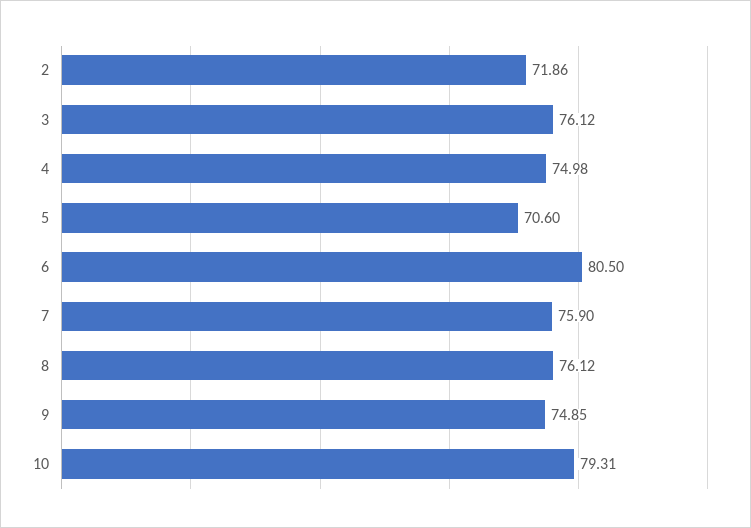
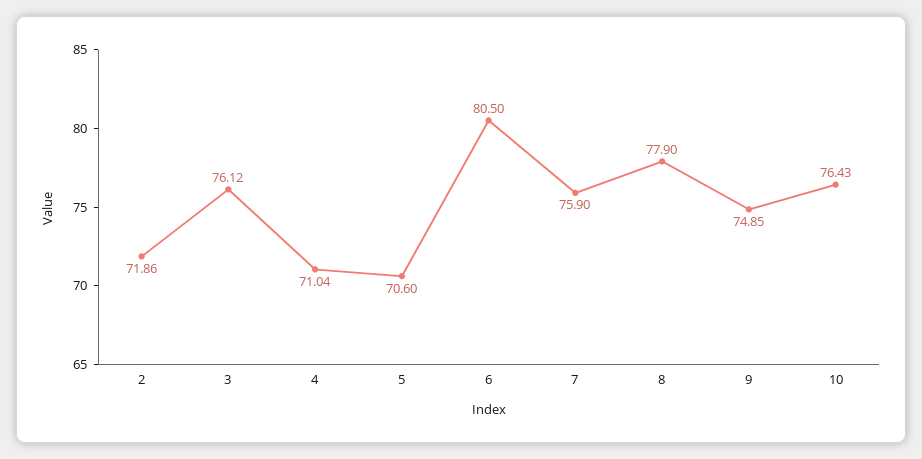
  {
    "2": 71.86,
    "3": 76.12,
-   "4": 74.98,
+   "4": 71.04,
    "5": 70.6,
    "6": 80.5,
    "7": 75.9,
-   "8": 76.12,
+   "8": 77.9,
    "9": 74.85,
-   "10": 79.31
+   "10": 76.43
  }

